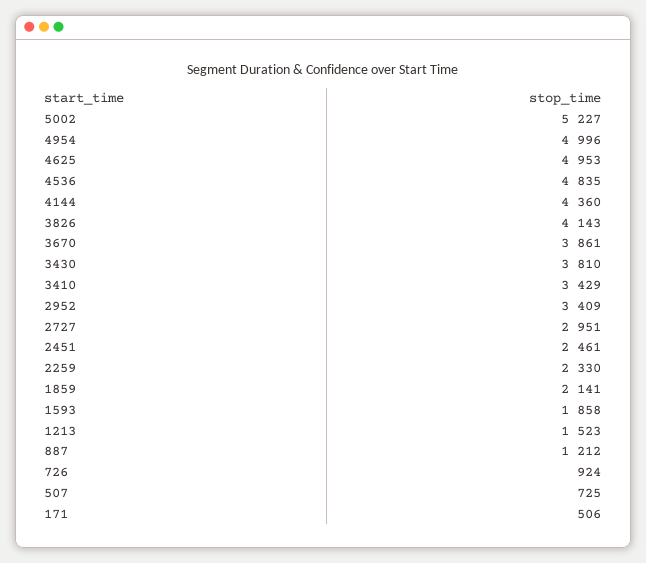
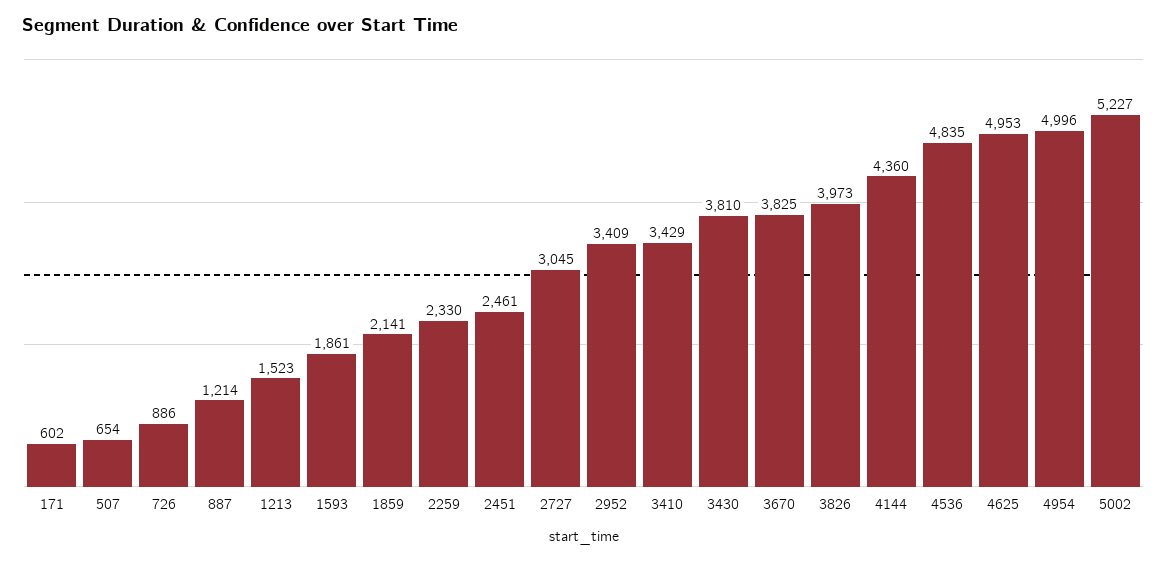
  {
    "5002": 5227,
    "4954": 4996,
    "4625": 4953,
    "4536": 4835,
    "4144": 4360,
-   "3826": 4143,
+   "3826": 3973,
-   "3670": 3861,
+   "3670": 3825,
    "3430": 3810,
    "3410": 3429,
    "2952": 3409,
-   "2727": 2951,
+   "2727": 3045,
    "2451": 2461,
    "2259": 2330,
    "1859": 2141,
-   "1593": 1858,
+   "1593": 1861,
    "1213": 1523,
-   "887": 1212,
+   "887": 1214,
-   "726": 924,
+   "726": 886,
-   "507": 725,
+   "507": 654,
-   "171": 506
+   "171": 602
  }

